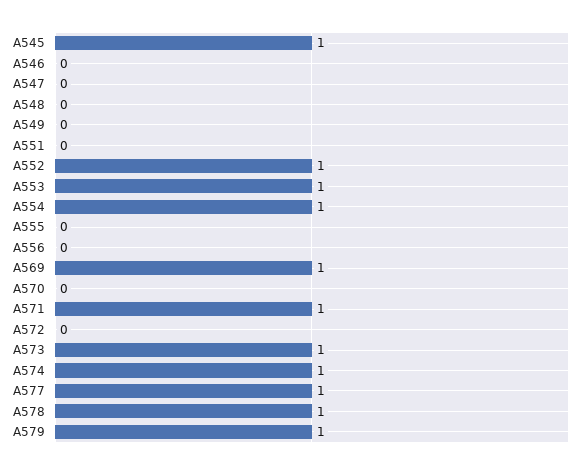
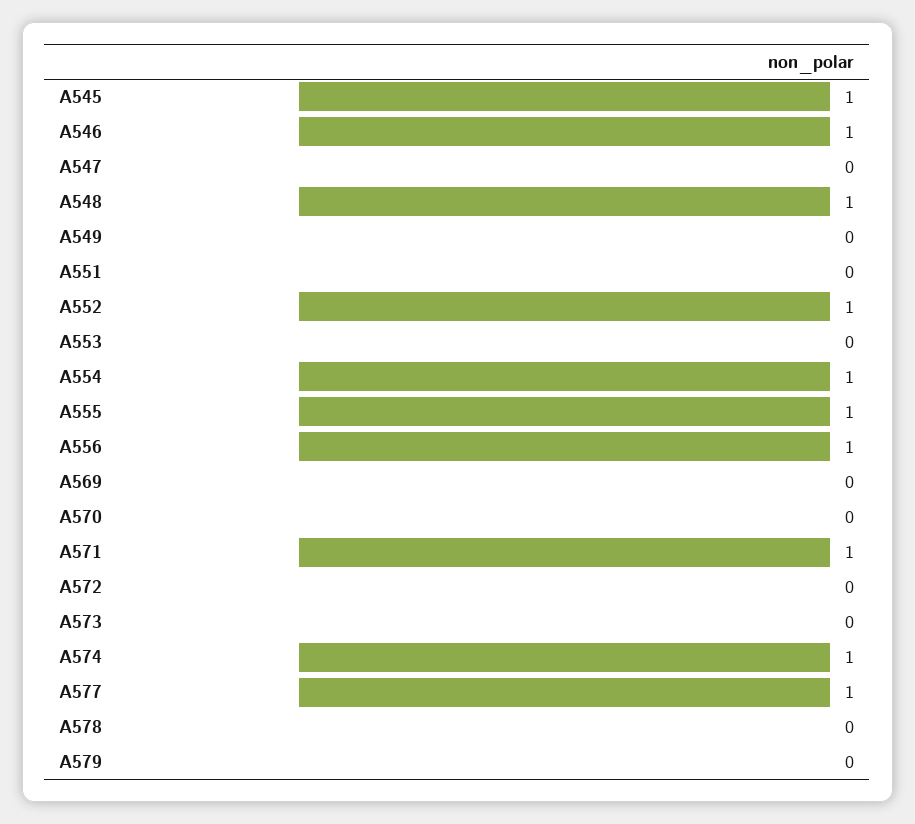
  {
    "A545": 1,
-   "A546": 0,
+   "A546": 1,
    "A547": 0,
-   "A548": 0,
+   "A548": 1,
    "A549": 0,
    "A551": 0,
    "A552": 1,
-   "A553": 1,
+   "A553": 0,
    "A554": 1,
-   "A555": 0,
+   "A555": 1,
-   "A556": 0,
+   "A556": 1,
-   "A569": 1,
+   "A569": 0,
    "A570": 0,
    "A571": 1,
    "A572": 0,
-   "A573": 1,
+   "A573": 0,
    "A574": 1,
    "A577": 1,
-   "A578": 1,
+   "A578": 0,
-   "A579": 1
+   "A579": 0
  }

